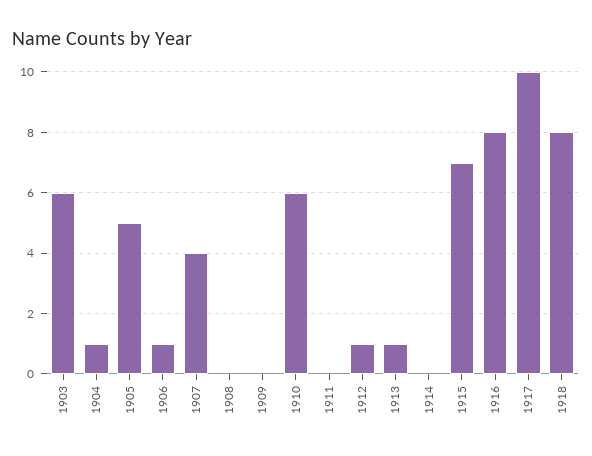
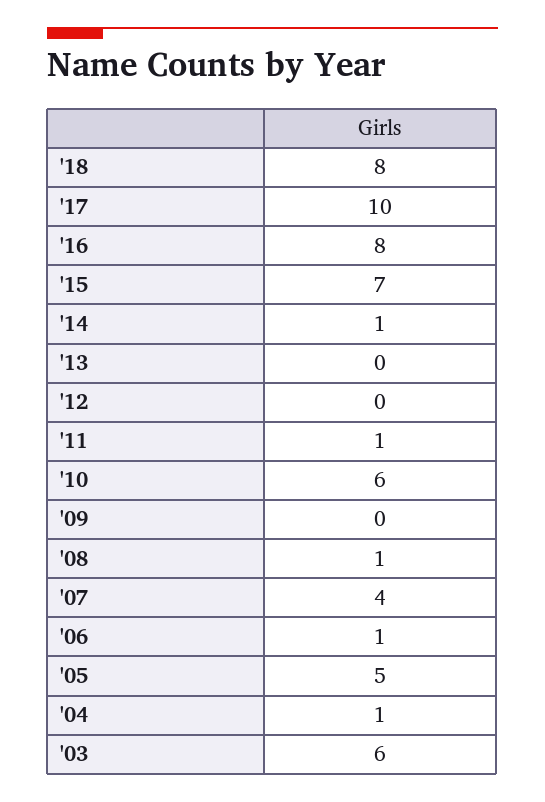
  {
    "1903": 6,
    "1904": 1,
    "1905": 5,
    "1906": 1,
    "1907": 4,
-   "1908": 0,
+   "1908": 1,
    "1909": 0,
    "1910": 6,
-   "1911": 0,
+   "1911": 1,
-   "1912": 1,
+   "1912": 0,
-   "1913": 1,
+   "1913": 0,
-   "1914": 0,
+   "1914": 1,
    "1915": 7,
    "1916": 8,
    "1917": 10,
    "1918": 8
  }

